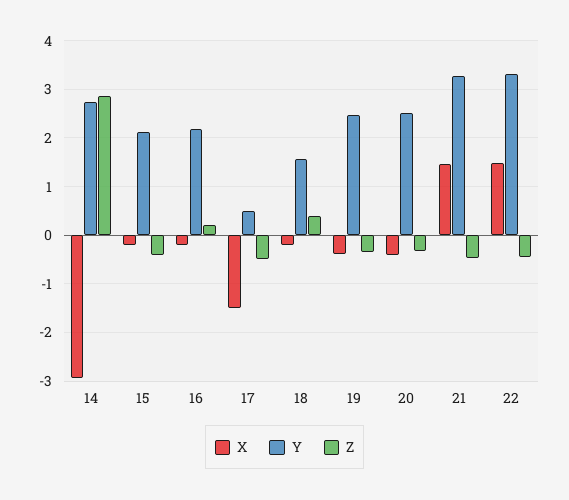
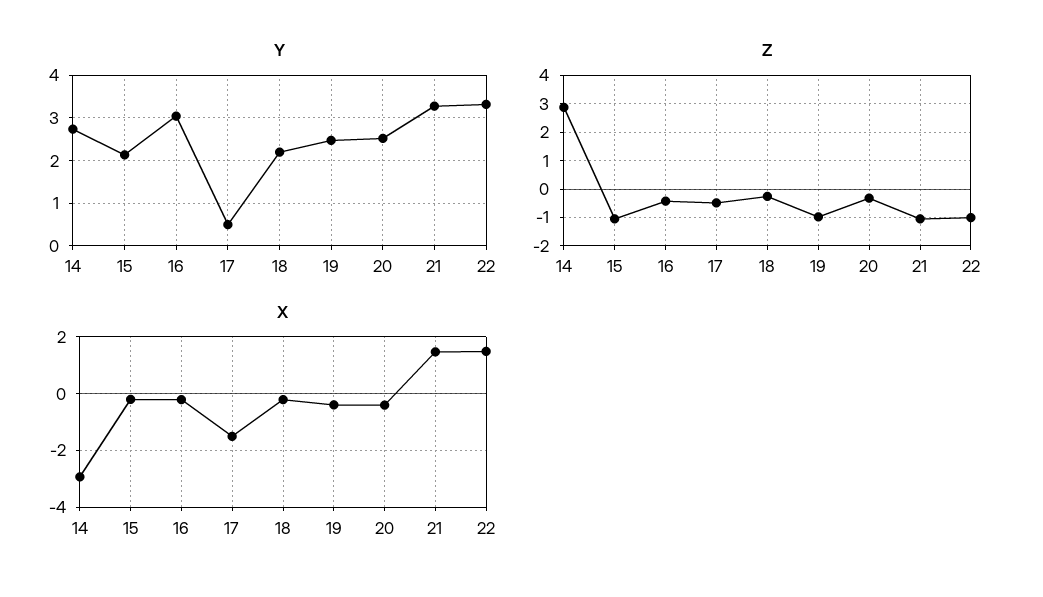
  {
    "X": {
      "14": -3,
      "15": -0.2,
      "16": -0.2,
      "17": -1.6,
      "18": -0.2,
      "19": -0.4,
      "20": -0.4,
      "21": 1.4,
      "22": 1.4
    },
    "Y": {
      "14": 2.8,
      "15": 2.2,
-     "16": 2.2,
+     "16": 3,
      "17": 0.4,
-     "18": 1.6,
+     "18": 2.2,
      "19": 2.4,
      "20": 2.6,
      "21": 3.2,
      "22": 3.4
    },
    "Z": {
      "14": 2.8,
-     "15": -0.4,
+     "15": -1,
-     "16": 0.2,
+     "16": -0.5,
      "17": -0.4,
-     "18": 0.4,
+     "18": -0.25,
-     "19": -0.4,
+     "19": -1,
      "20": -0.4,
-     "21": -0.4,
+     "21": -1,
-     "22": -0.4
+     "22": -1
    }
  }

